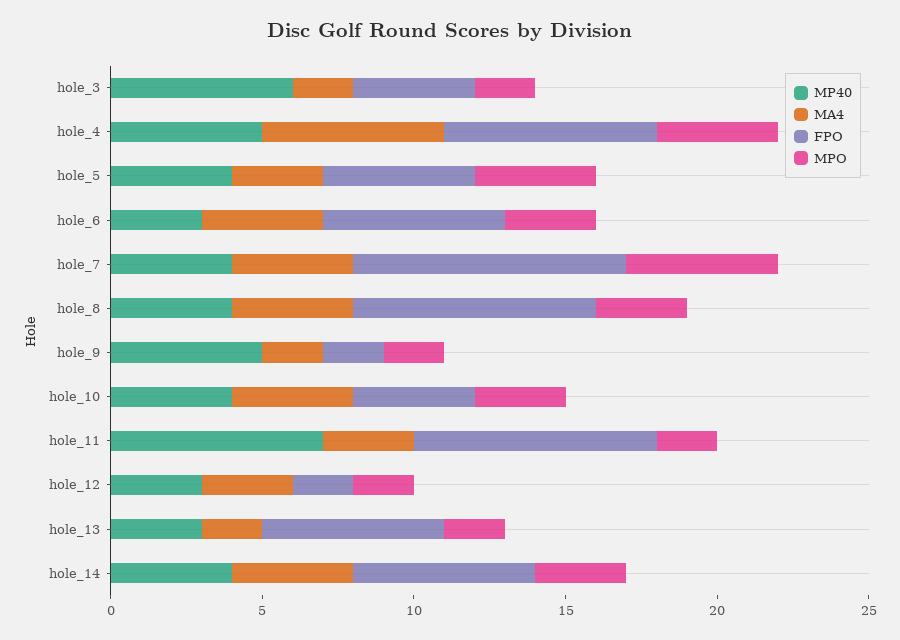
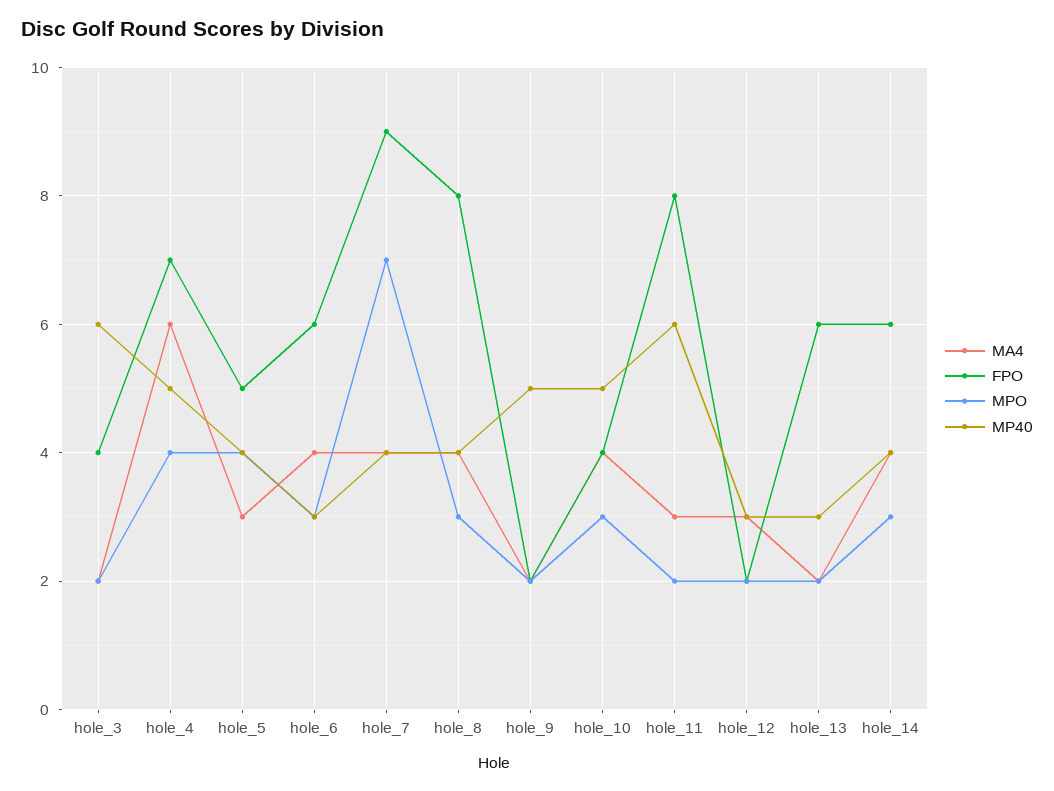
  {
    "MP40": {
      "hole_3": 6,
      "hole_4": 5,
      "hole_5": 4,
      "hole_6": 3,
      "hole_7": 4,
      "hole_8": 4,
      "hole_9": 5,
-     "hole_10": 4,
+     "hole_10": 5,
-     "hole_11": 7,
+     "hole_11": 6,
      "hole_12": 3,
      "hole_13": 3,
      "hole_14": 4
    },
    "MA4": {
      "hole_3": 2,
      "hole_4": 6,
      "hole_5": 3,
      "hole_6": 4,
      "hole_7": 4,
      "hole_8": 4,
      "hole_9": 2,
      "hole_10": 4,
      "hole_11": 3,
      "hole_12": 3,
      "hole_13": 2,
      "hole_14": 4
    },
    "FPO": {
      "hole_3": 4,
      "hole_4": 7,
      "hole_5": 5,
      "hole_6": 6,
      "hole_7": 9,
      "hole_8": 8,
      "hole_9": 2,
      "hole_10": 4,
      "hole_11": 8,
      "hole_12": 2,
      "hole_13": 6,
      "hole_14": 6
    },
    "MPO": {
      "hole_3": 2,
      "hole_4": 4,
      "hole_5": 4,
      "hole_6": 3,
-     "hole_7": 5,
+     "hole_7": 7,
      "hole_8": 3,
      "hole_9": 2,
      "hole_10": 3,
      "hole_11": 2,
      "hole_12": 2,
      "hole_13": 2,
      "hole_14": 3
    }
  }

